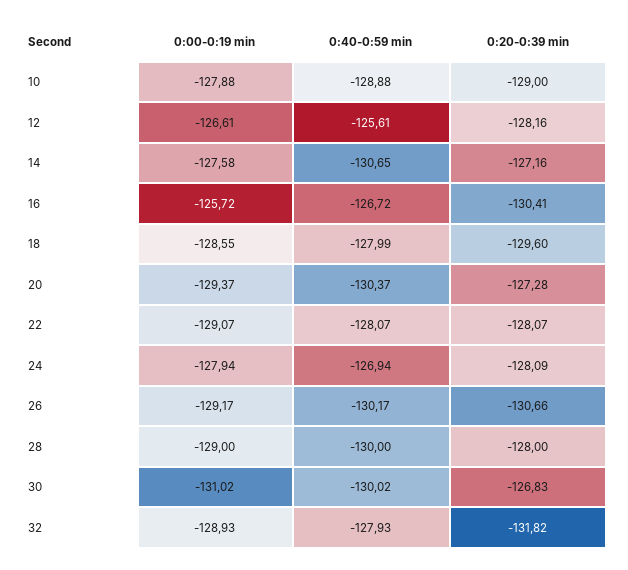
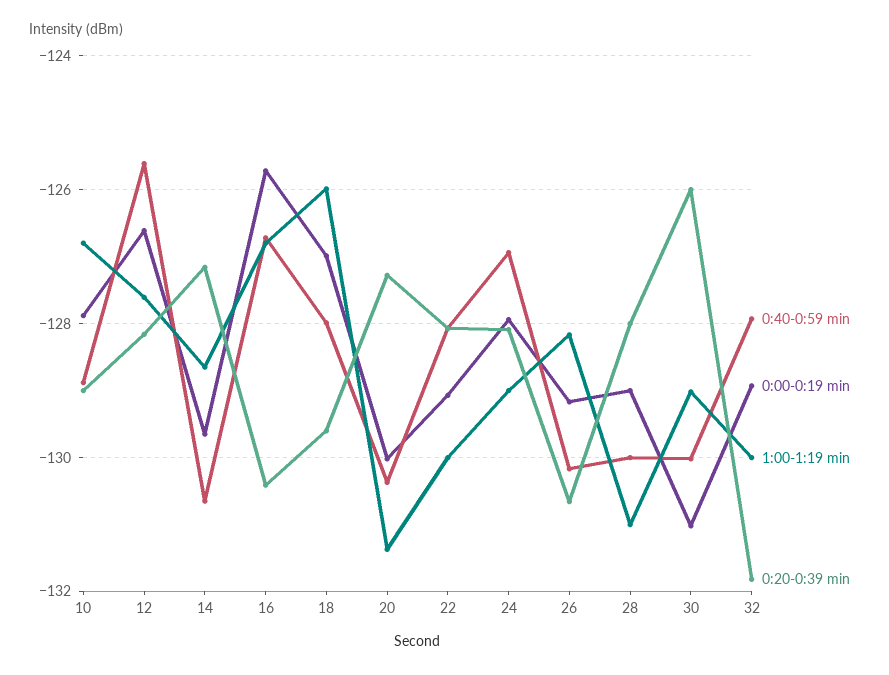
  {
    "0:00-0:19 min": {
      "10": -127.88,
      "12": -126.61,
-     "14": -127.58,
+     "14": -129.6,
      "16": -125.72,
-     "18": -128.55,
+     "18": -127,
-     "20": -129.37,
+     "20": -130,
      "22": -129.07,
      "24": -127.94,
      "26": -129.17,
      "28": -129,
      "30": -131.02,
      "32": -128.93
    },
    "0:40-0:59 min": {
      "10": -128.88,
      "12": -125.61,
      "14": -130.65,
      "16": -126.72,
      "18": -127.99,
      "20": -130.37,
      "22": -128.07,
      "24": -126.94,
      "26": -130.17,
      "28": -130,
      "30": -130.02,
      "32": -127.93
    },
    "0:20-0:39 min": {
      "10": -129,
      "12": -128.16,
      "14": -127.16,
      "16": -130.41,
      "18": -129.6,
      "20": -127.28,
      "22": -128.07,
      "24": -128.09,
      "26": -130.66,
      "28": -128,
-     "30": -126.83,
+     "30": -126,
      "32": -131.82
-   }
+   },
+   "1:00-1:19 min": {
+     "10": -126.8,
+     "12": -127.6,
+     "14": -128.6,
+     "16": -126.8,
+     "18": -126,
+     "20": -131.4,
+     "22": -130,
+     "24": -129,
+     "26": -128.2,
+     "28": -131,
+     "30": -129,
+     "32": -130
+   }
  }

